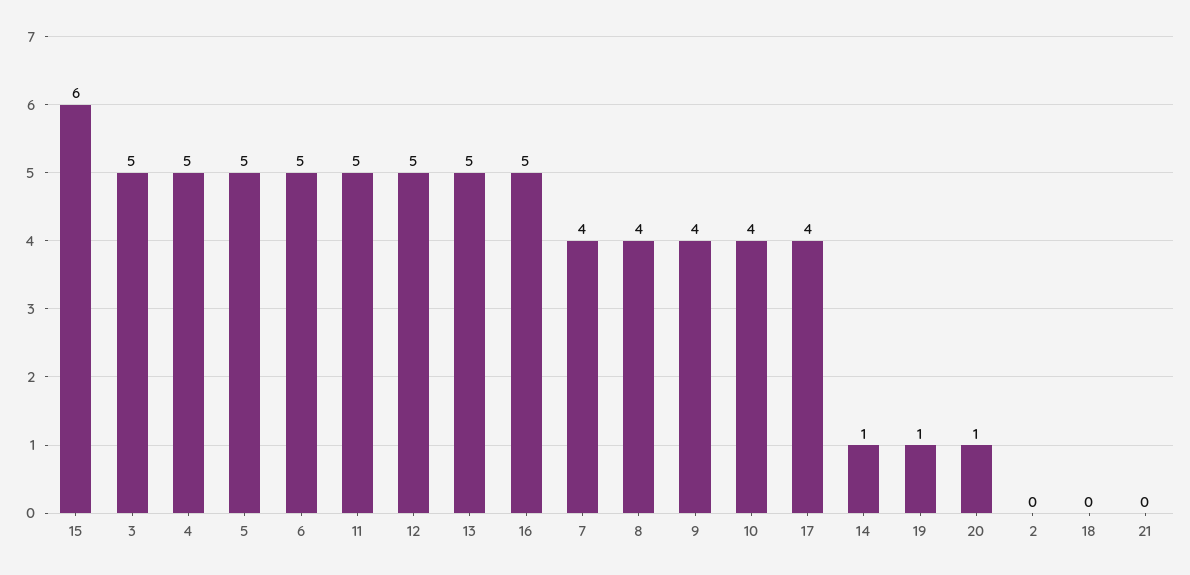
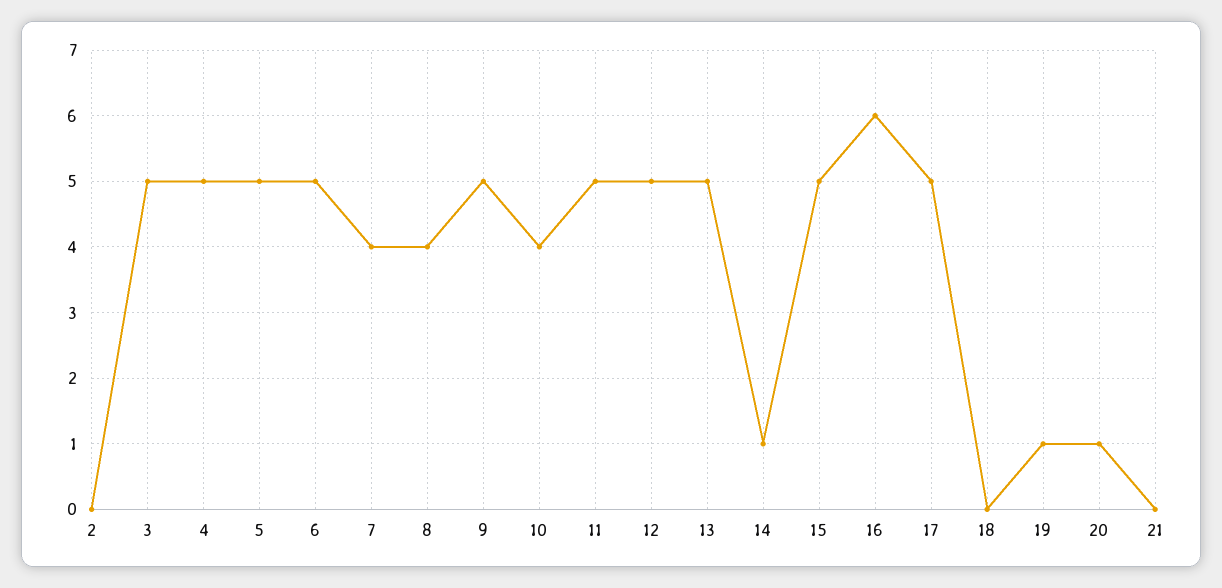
  {
-   "15": 6,
+   "15": 5,
    "3": 5,
    "4": 5,
    "5": 5,
    "6": 5,
    "11": 5,
    "12": 5,
    "13": 5,
-   "16": 5,
+   "16": 6,
    "7": 4,
    "8": 4,
-   "9": 4,
+   "9": 5,
    "10": 4,
-   "17": 4,
+   "17": 5,
    "14": 1,
    "19": 1,
    "20": 1,
    "2": 0,
    "18": 0,
    "21": 0
  }

